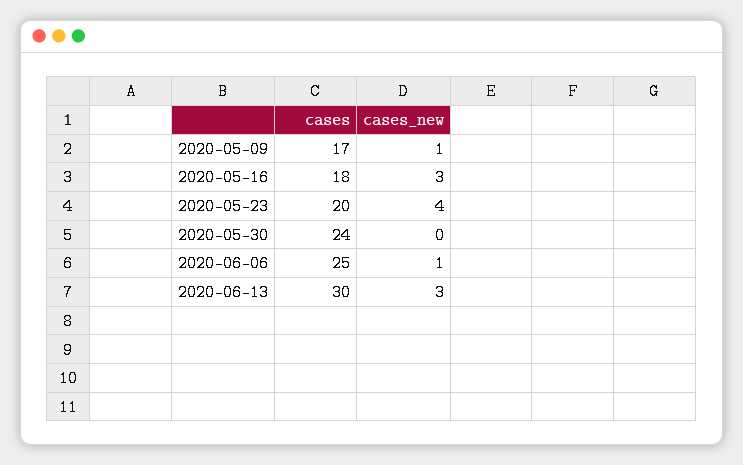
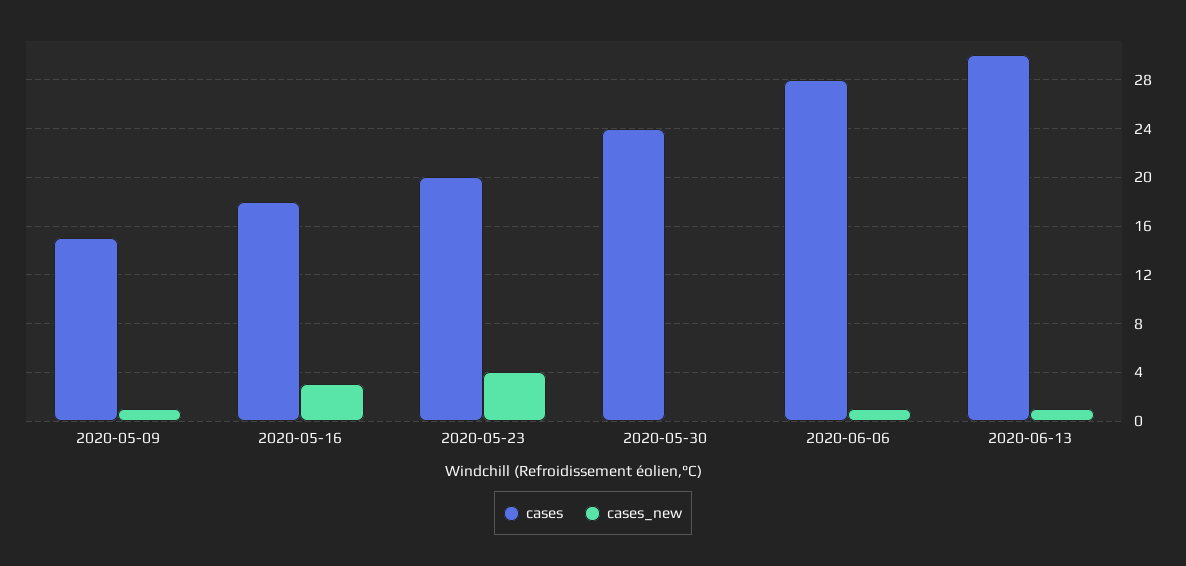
  {
    "cases": {
-     "2020-05-09": 17,
+     "2020-05-09": 15,
      "2020-05-16": 18,
      "2020-05-23": 20,
      "2020-05-30": 24,
-     "2020-06-06": 25,
+     "2020-06-06": 28,
      "2020-06-13": 30
    },
    "cases_new": {
      "2020-05-09": 1,
      "2020-05-16": 3,
      "2020-05-23": 4,
      "2020-05-30": 0,
      "2020-06-06": 1,
-     "2020-06-13": 3
+     "2020-06-13": 1
    }
  }

